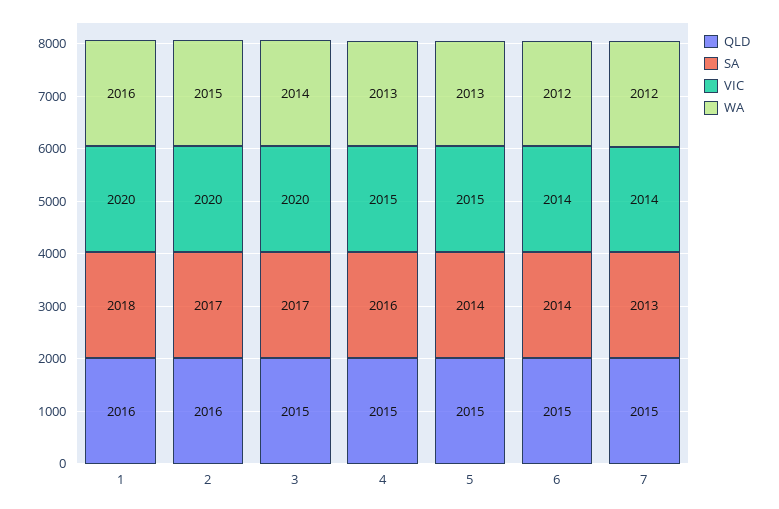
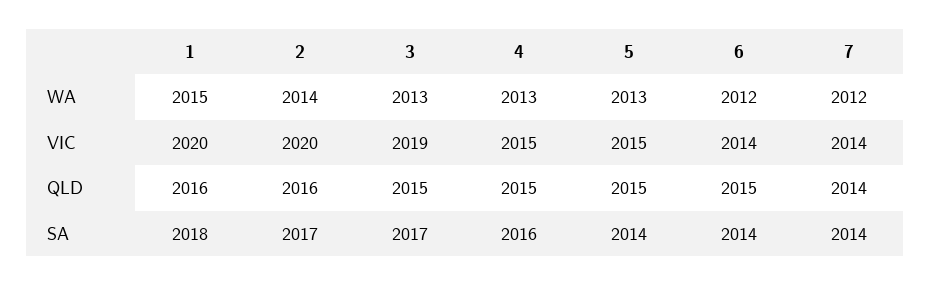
  {
    "QLD": {
      "1": 2016,
      "2": 2016,
      "3": 2015,
      "4": 2015,
      "5": 2015,
      "6": 2015,
-     "7": 2015
+     "7": 2014
    },
    "SA": {
      "1": 2018,
      "2": 2017,
      "3": 2017,
      "4": 2016,
      "5": 2014,
      "6": 2014,
-     "7": 2013
+     "7": 2014
    },
    "VIC": {
      "1": 2020,
      "2": 2020,
-     "3": 2020,
+     "3": 2019,
      "4": 2015,
      "5": 2015,
      "6": 2014,
      "7": 2014
    },
    "WA": {
-     "1": 2016,
+     "1": 2015,
-     "2": 2015,
+     "2": 2014,
-     "3": 2014,
+     "3": 2013,
      "4": 2013,
      "5": 2013,
      "6": 2012,
      "7": 2012
    }
  }

